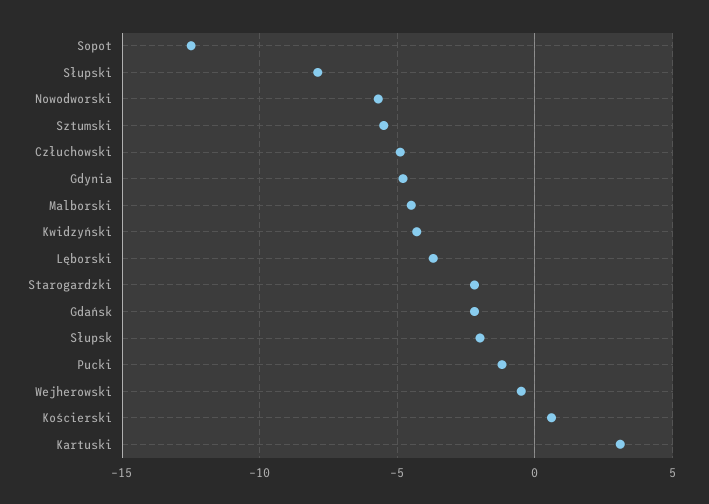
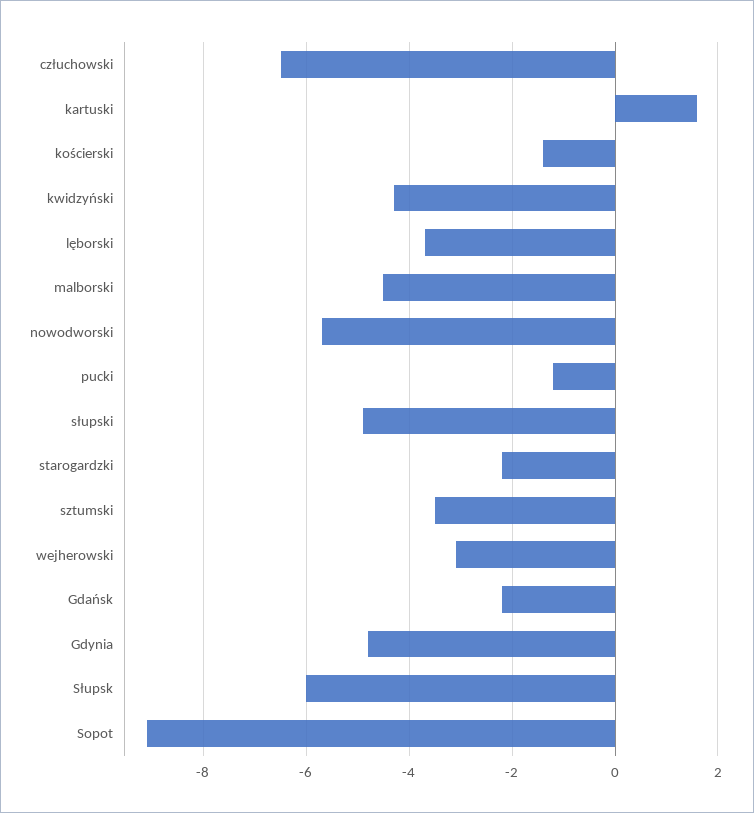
  {
-   "Sopot": -12.5,
+   "Sopot": -9,
-   "Słupski": -8,
+   "Słupski": -5,
    "Nowodworski": -5.5,
-   "Sztumski": -5.5,
+   "Sztumski": -3.5,
-   "Człuchowski": -5,
+   "Człuchowski": -6.5,
    "Gdynia": -5,
    "Malborski": -4.5,
    "Kwidzyński": -4.5,
    "Lęborski": -3.5,
    "Starogardzki": -2,
    "Gdańsk": -2,
-   "Słupsk": -2,
+   "Słupsk": -6,
    "Pucki": -1,
-   "Wejherowski": -0.5,
+   "Wejherowski": -3,
-   "Kościerski": 0.5,
+   "Kościerski": -1.5,
-   "Kartuski": 3
+   "Kartuski": 1.5
  }

